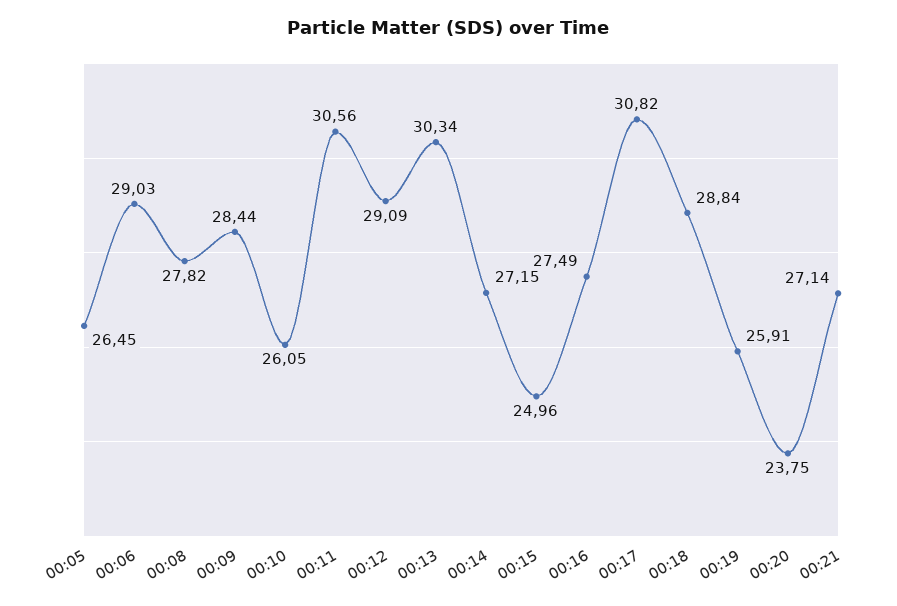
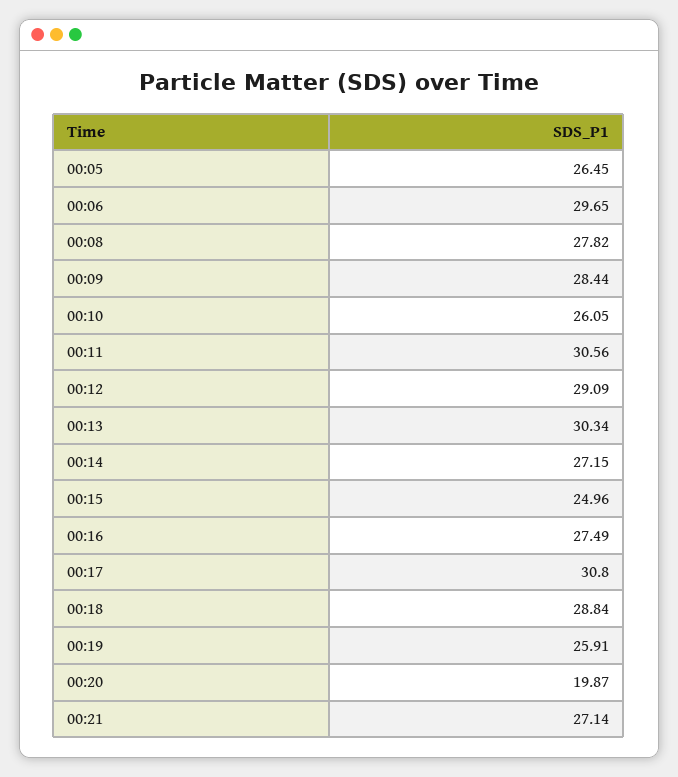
  {
    "00:05": 26.45,
-   "00:06": 29.03,
+   "00:06": 29.65,
    "00:08": 27.82,
    "00:09": 28.44,
    "00:10": 26.05,
    "00:11": 30.56,
    "00:12": 29.09,
    "00:13": 30.34,
    "00:14": 27.15,
    "00:15": 24.96,
    "00:16": 27.49,
-   "00:17": 30.82,
+   "00:17": 30.8,
    "00:18": 28.84,
    "00:19": 25.91,
-   "00:20": 23.75,
+   "00:20": 19.87,
    "00:21": 27.14
  }

